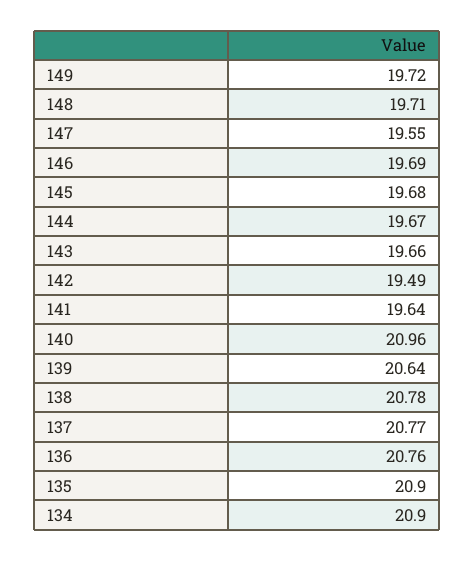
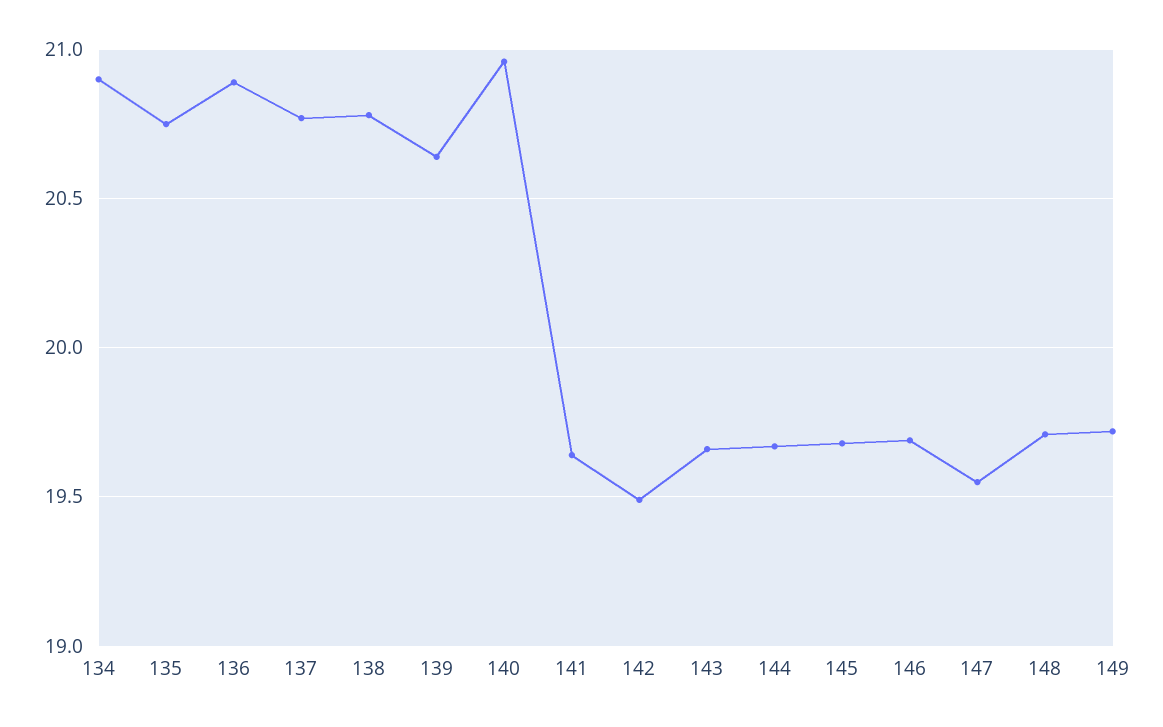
  {
    "149": 19.72,
    "148": 19.71,
    "147": 19.55,
    "146": 19.69,
    "145": 19.68,
    "144": 19.67,
    "143": 19.66,
    "142": 19.49,
    "141": 19.64,
    "140": 20.96,
    "139": 20.64,
    "138": 20.78,
    "137": 20.77,
-   "136": 20.76,
+   "136": 20.9,
-   "135": 20.9,
+   "135": 20.75,
    "134": 20.9
  }

